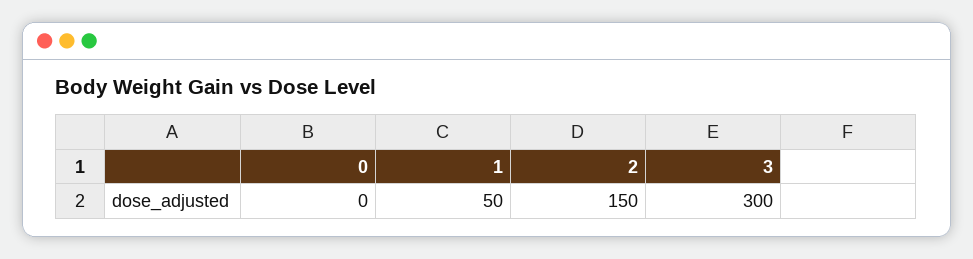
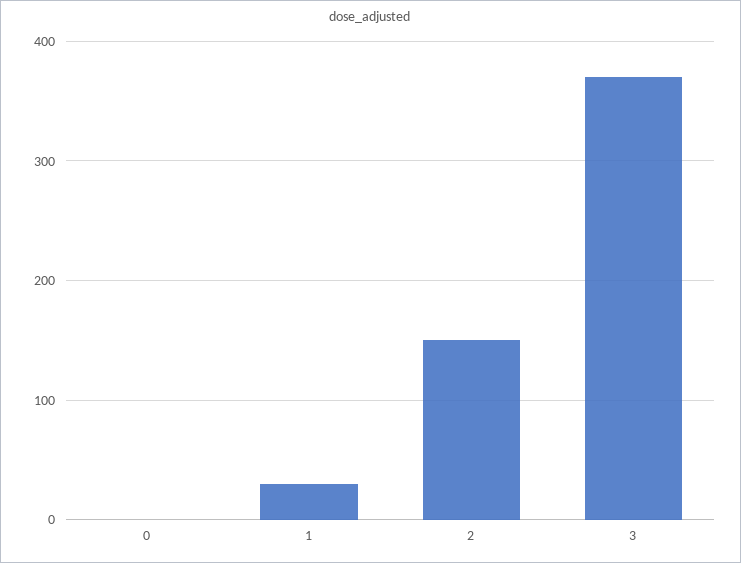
  {
    "0": 0,
-   "1": 50,
+   "1": 30,
    "2": 150,
-   "3": 300
+   "3": 370
  }

